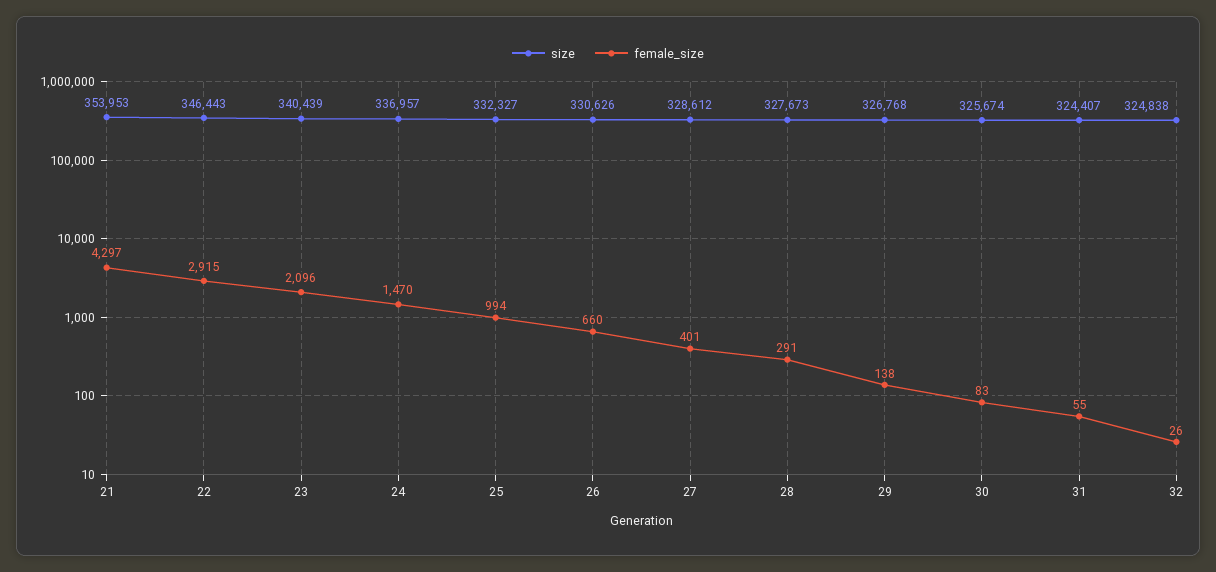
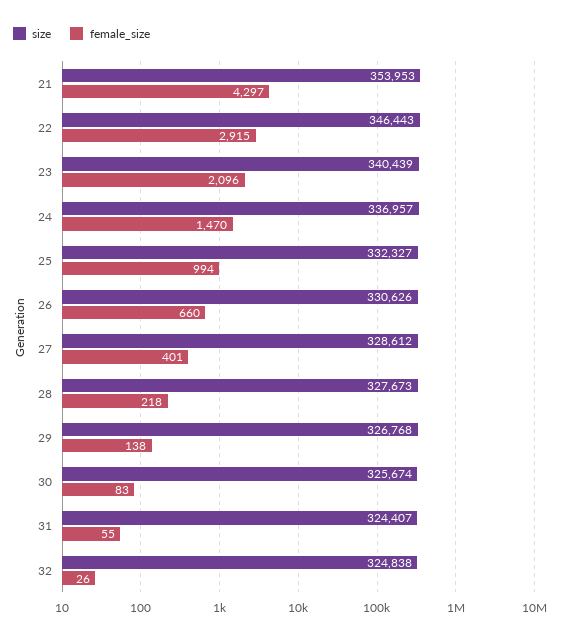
  {
    "size": {
      "21": 353953,
      "22": 346443,
      "23": 340439,
      "24": 336957,
      "25": 332327,
      "26": 330626,
      "27": 328612,
      "28": 327673,
      "29": 326768,
      "30": 325674,
      "31": 324407,
      "32": 324838
    },
    "female_size": {
      "21": 4297,
      "22": 2915,
      "23": 2096,
      "24": 1470,
      "25": 994,
      "26": 660,
      "27": 401,
-     "28": 291,
+     "28": 218,
      "29": 138,
      "30": 83,
      "31": 55,
      "32": 26
    }
  }

